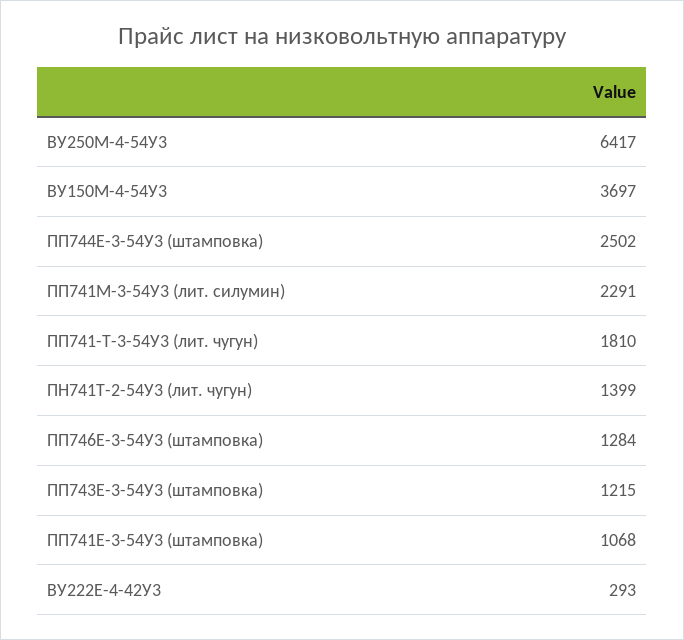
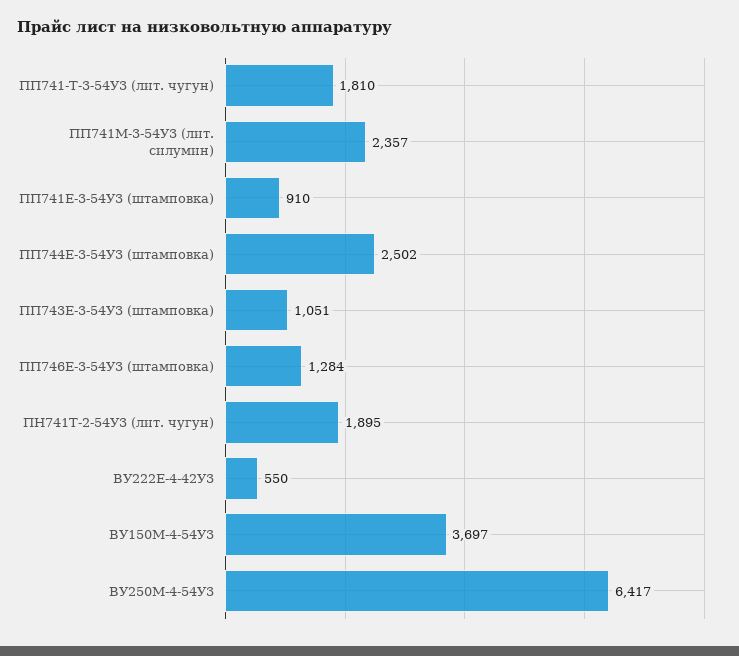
  {
    "ВУ250М-4-54У3": 6417,
    "ВУ150М-4-54У3": 3697,
    "ПП744Е-3-54У3 (штамповка)": 2502,
-   "ПП741М-3-54У3 (лит. силумин)": 2291,
+   "ПП741М-3-54У3 (лит. силумин)": 2357,
    "ПП741-Т-3-54У3 (лит. чугун)": 1810,
-   "ПН741Т-2-54У3 (лит. чугун)": 1399,
+   "ПН741Т-2-54У3 (лит. чугун)": 1895,
    "ПП746Е-3-54У3 (штамповка)": 1284,
-   "ПП743Е-3-54У3 (штамповка)": 1215,
+   "ПП743Е-3-54У3 (штамповка)": 1051,
-   "ПП741Е-3-54У3 (штамповка)": 1068,
+   "ПП741Е-3-54У3 (штамповка)": 910,
-   "ВУ222Е-4-42У3": 293
+   "ВУ222Е-4-42У3": 550
  }

